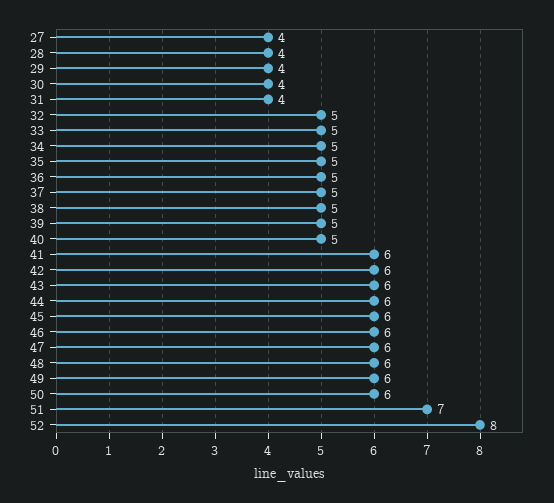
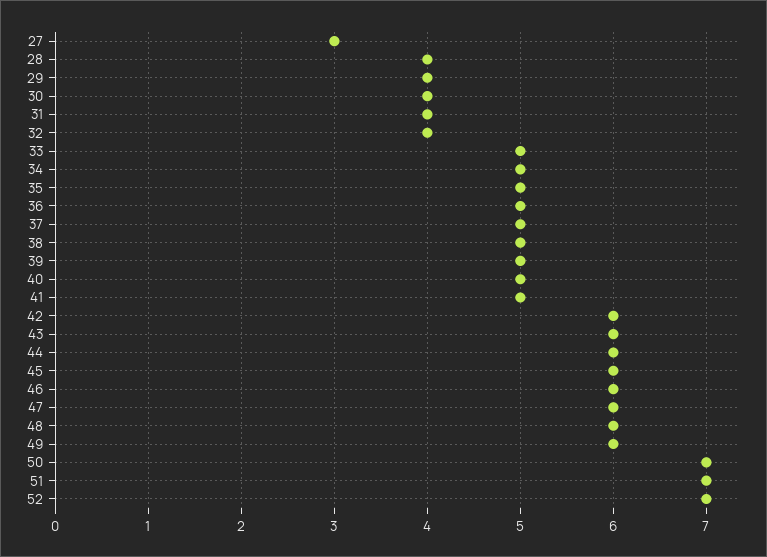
  {
-   "27": 4,
+   "27": 3,
    "28": 4,
    "29": 4,
    "30": 4,
    "31": 4,
-   "32": 5,
+   "32": 4,
    "33": 5,
    "34": 5,
    "35": 5,
    "36": 5,
    "37": 5,
    "38": 5,
    "39": 5,
    "40": 5,
-   "41": 6,
+   "41": 5,
    "42": 6,
    "43": 6,
    "44": 6,
    "45": 6,
    "46": 6,
    "47": 6,
    "48": 6,
    "49": 6,
-   "50": 6,
+   "50": 7,
    "51": 7,
-   "52": 8
+   "52": 7
  }

